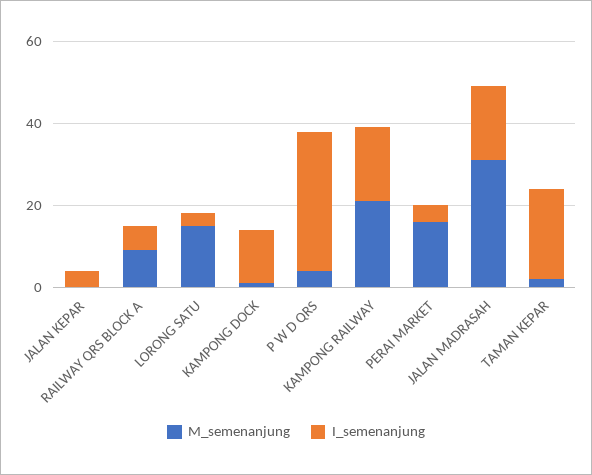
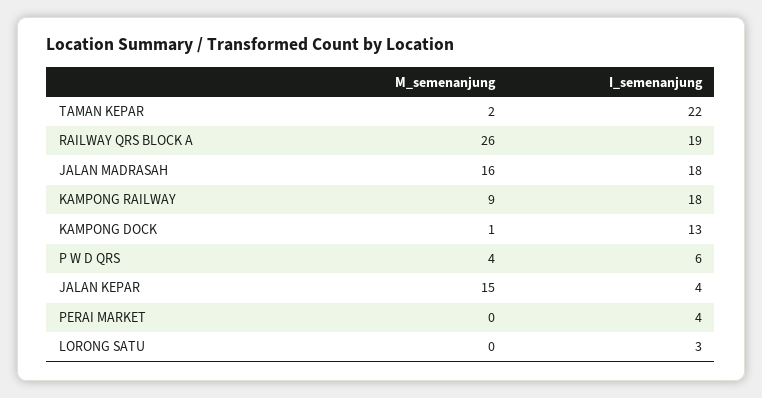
  {
    "M_semenanjung": {
-     "JALAN KEPAR": 0,
+     "JALAN KEPAR": 15,
-     "RAILWAY QRS BLOCK A": 10,
+     "RAILWAY QRS BLOCK A": 26,
-     "LORONG SATU": 15,
+     "LORONG SATU": 0,
      "KAMPONG DOCK": 1,
      "P W D QRS": 4,
-     "KAMPONG RAILWAY": 20,
+     "KAMPONG RAILWAY": 9,
-     "PERAI MARKET": 15,
+     "PERAI MARKET": 0,
-     "JALAN MADRASAH": 30,
+     "JALAN MADRASAH": 16,
      "TAMAN KEPAR": 2
    },
    "I_semenanjung": {
      "JALAN KEPAR": 4,
-     "RAILWAY QRS BLOCK A": 5,
+     "RAILWAY QRS BLOCK A": 19,
      "LORONG SATU": 3,
      "KAMPONG DOCK": 13,
-     "P W D QRS": 35,
+     "P W D QRS": 6,
      "KAMPONG RAILWAY": 18,
      "PERAI MARKET": 4,
      "JALAN MADRASAH": 18,
      "TAMAN KEPAR": 22
    }
  }

